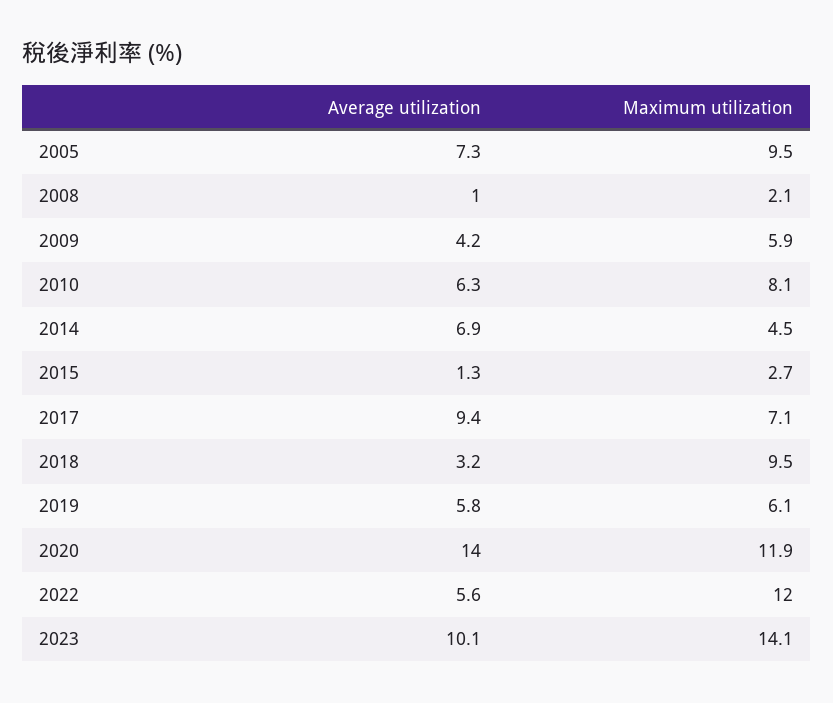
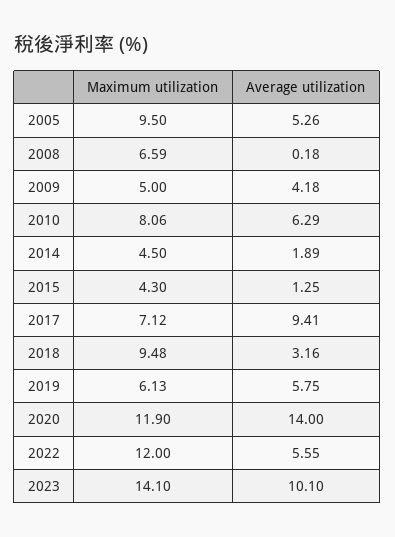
  {
    "Average utilization": {
-     "2005": 7.3,
+     "2005": 5.26,
-     "2008": 1,
+     "2008": 0.18,
      "2009": 4.18,
      "2010": 6.29,
-     "2014": 6.9,
+     "2014": 1.89,
      "2015": 1.25,
      "2017": 9.41,
      "2018": 3.16,
      "2019": 5.75,
      "2020": 14,
      "2022": 5.55,
      "2023": 10.1
    },
    "Maximum utilization": {
      "2005": 9.5,
-     "2008": 2.1,
+     "2008": 6.59,
-     "2009": 5.9,
+     "2009": 5,
      "2010": 8.06,
      "2014": 4.5,
-     "2015": 2.7,
+     "2015": 4.3,
      "2017": 7.12,
      "2018": 9.48,
      "2019": 6.13,
      "2020": 11.9,
      "2022": 12,
      "2023": 14.1
    }
  }

